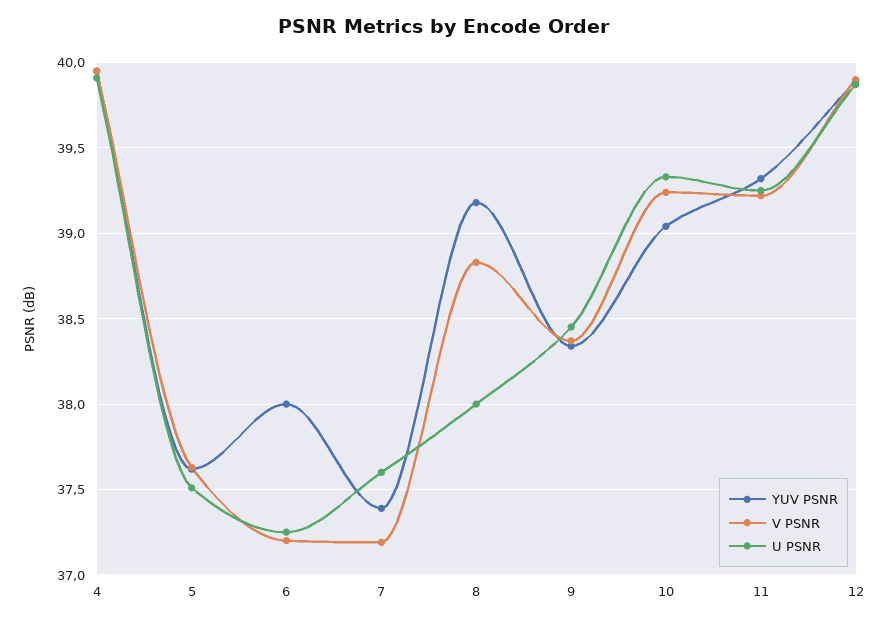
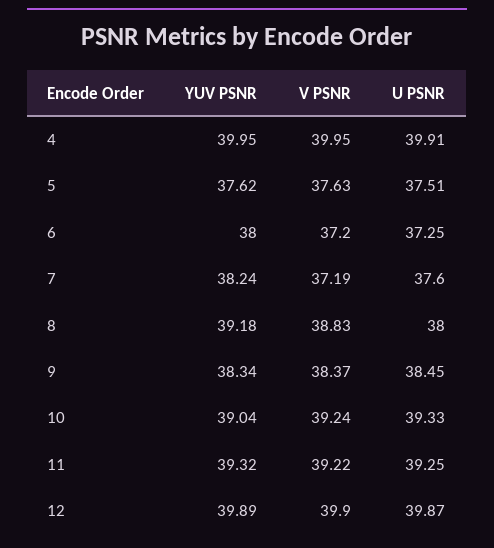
  {
    "YUV PSNR": {
      "4": 39.95,
      "5": 37.62,
      "6": 38,
-     "7": 37.4,
+     "7": 38.24,
      "8": 39.18,
      "9": 38.34,
      "10": 39.04,
      "11": 39.32,
      "12": 39.89
    },
    "V PSNR": {
      "4": 39.95,
      "5": 37.63,
      "6": 37.2,
      "7": 37.19,
      "8": 38.83,
      "9": 38.37,
      "10": 39.24,
      "11": 39.22,
      "12": 39.9
    },
    "U PSNR": {
      "4": 39.91,
      "5": 37.51,
      "6": 37.25,
      "7": 37.6,
      "8": 38,
      "9": 38.45,
      "10": 39.33,
      "11": 39.25,
      "12": 39.87
    }
  }

